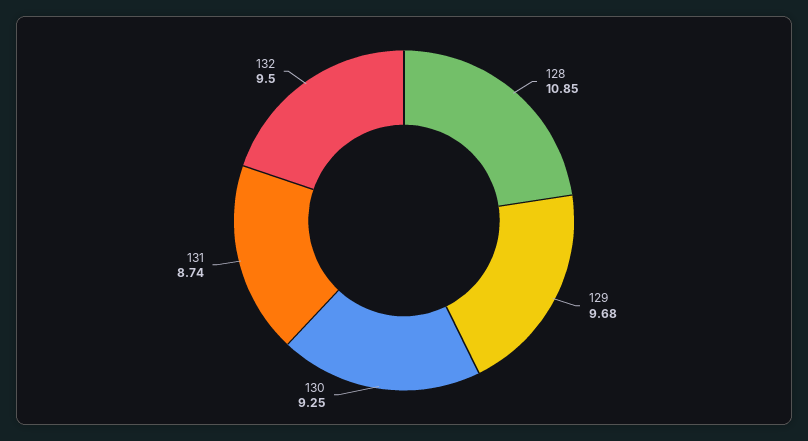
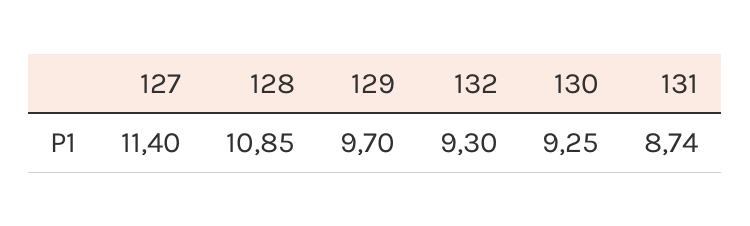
  {
    "128": 10.85,
-   "129": 9.68,
+   "129": 9.7,
    "130": 9.25,
    "131": 8.74,
-   "132": 9.5
+   "132": 9.3,
+   "127": 11.4
  }

